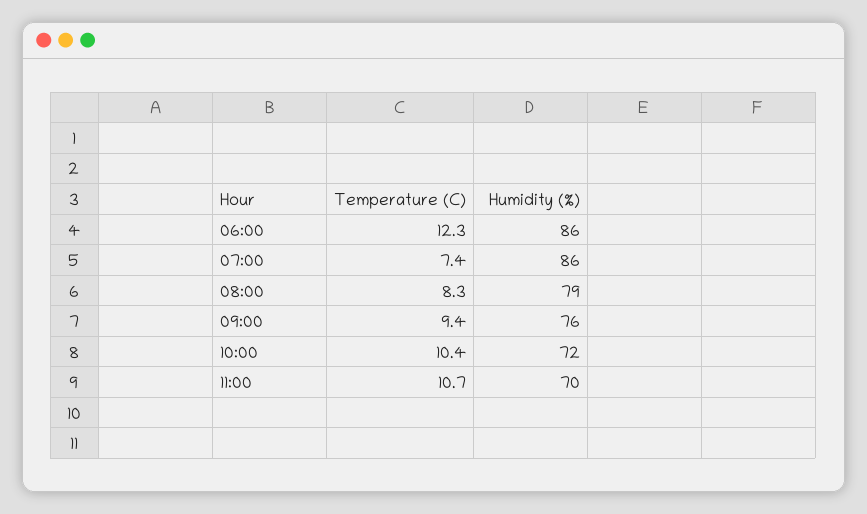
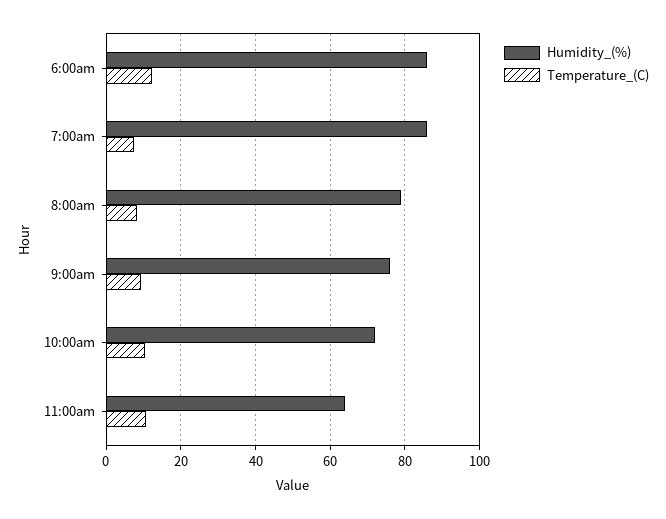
  {
    "Temperature (C)": {
      "06:00": 12.3,
      "07:00": 7.4,
      "08:00": 8.3,
      "09:00": 9.4,
      "10:00": 10.4,
      "11:00": 10.7
    },
    "Humidity (%)": {
      "06:00": 86,
      "07:00": 86,
      "08:00": 79,
      "09:00": 76,
      "10:00": 72,
-     "11:00": 70
+     "11:00": 64
    }
  }

